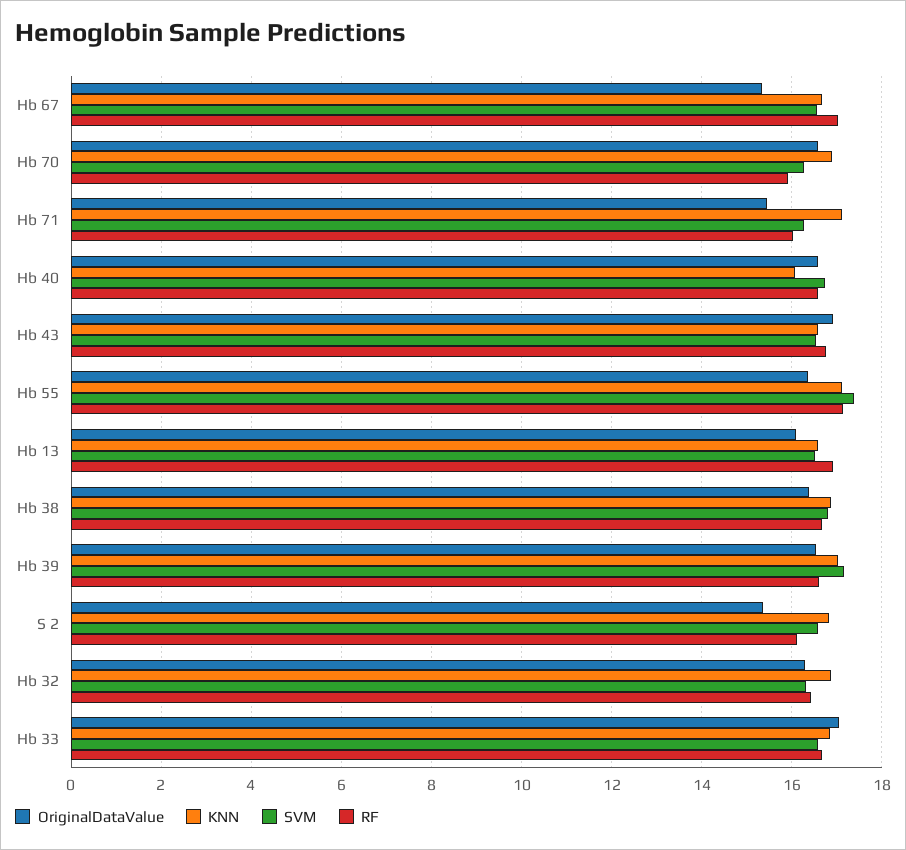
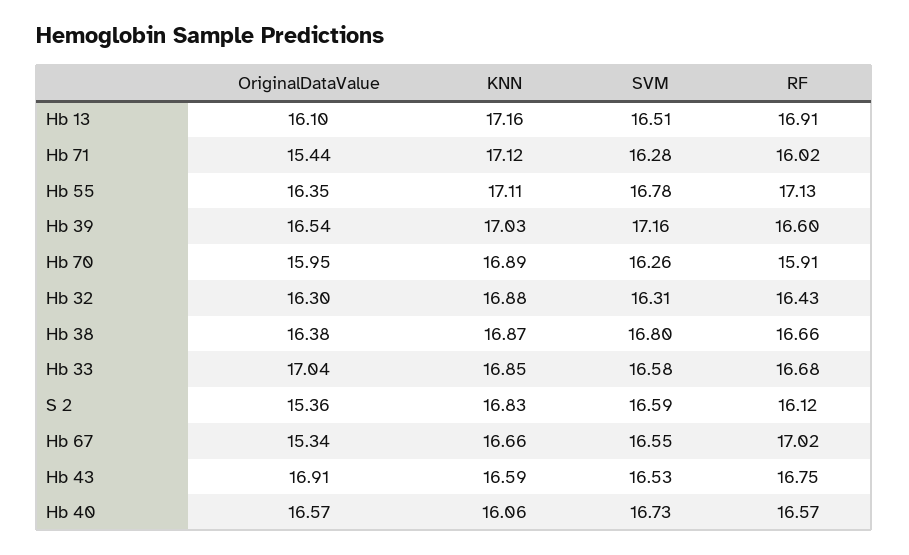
  {
    "OriginalDataValue": {
      "Hb 67": 15.34,
-     "Hb 70": 16.6,
+     "Hb 70": 15.95,
      "Hb 71": 15.44,
      "Hb 40": 16.57,
      "Hb 43": 16.91,
      "Hb 55": 16.35,
      "Hb 13": 16.1,
      "Hb 38": 16.38,
      "Hb 39": 16.54,
      "S 2": 15.36,
      "Hb 32": 16.3,
      "Hb 33": 17.04
    },
    "KNN": {
      "Hb 67": 16.66,
      "Hb 70": 16.89,
      "Hb 71": 17.12,
      "Hb 40": 16.06,
      "Hb 43": 16.59,
      "Hb 55": 17.11,
-     "Hb 13": 16.6,
+     "Hb 13": 17.16,
      "Hb 38": 16.87,
      "Hb 39": 17.03,
      "S 2": 16.83,
      "Hb 32": 16.88,
      "Hb 33": 16.85
    },
    "SVM": {
      "Hb 67": 16.55,
      "Hb 70": 16.26,
      "Hb 71": 16.28,
      "Hb 40": 16.73,
      "Hb 43": 16.53,
-     "Hb 55": 17.4,
+     "Hb 55": 16.78,
      "Hb 13": 16.51,
      "Hb 38": 16.8,
      "Hb 39": 17.16,
      "S 2": 16.59,
      "Hb 32": 16.31,
      "Hb 33": 16.58
    },
    "RF": {
      "Hb 67": 17.02,
      "Hb 70": 15.91,
      "Hb 71": 16.02,
      "Hb 40": 16.57,
      "Hb 43": 16.75,
      "Hb 55": 17.13,
      "Hb 13": 16.91,
      "Hb 38": 16.66,
      "Hb 39": 16.6,
      "S 2": 16.12,
      "Hb 32": 16.43,
      "Hb 33": 16.68
    }
  }

